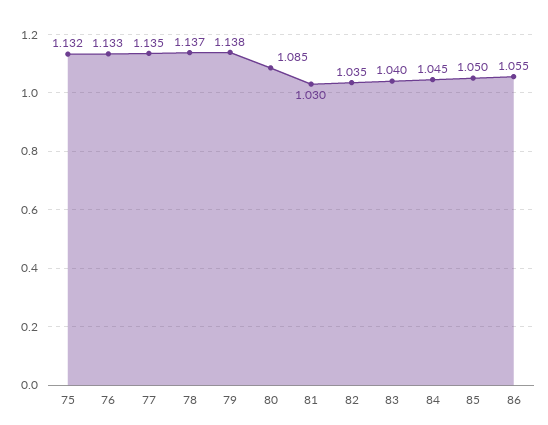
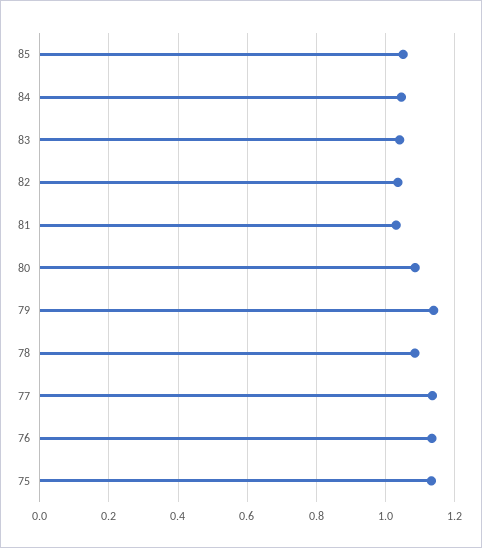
  {
    "75": 1.132,
    "76": 1.133,
    "77": 1.135,
-   "78": 1.137,
+   "78": 1.08,
    "79": 1.138,
    "80": 1.085,
    "81": 1.03,
    "82": 1.035,
    "83": 1.04,
    "84": 1.045,
-   "85": 1.05,
+   "85": 1.05
-   "86": 1.055
  }

